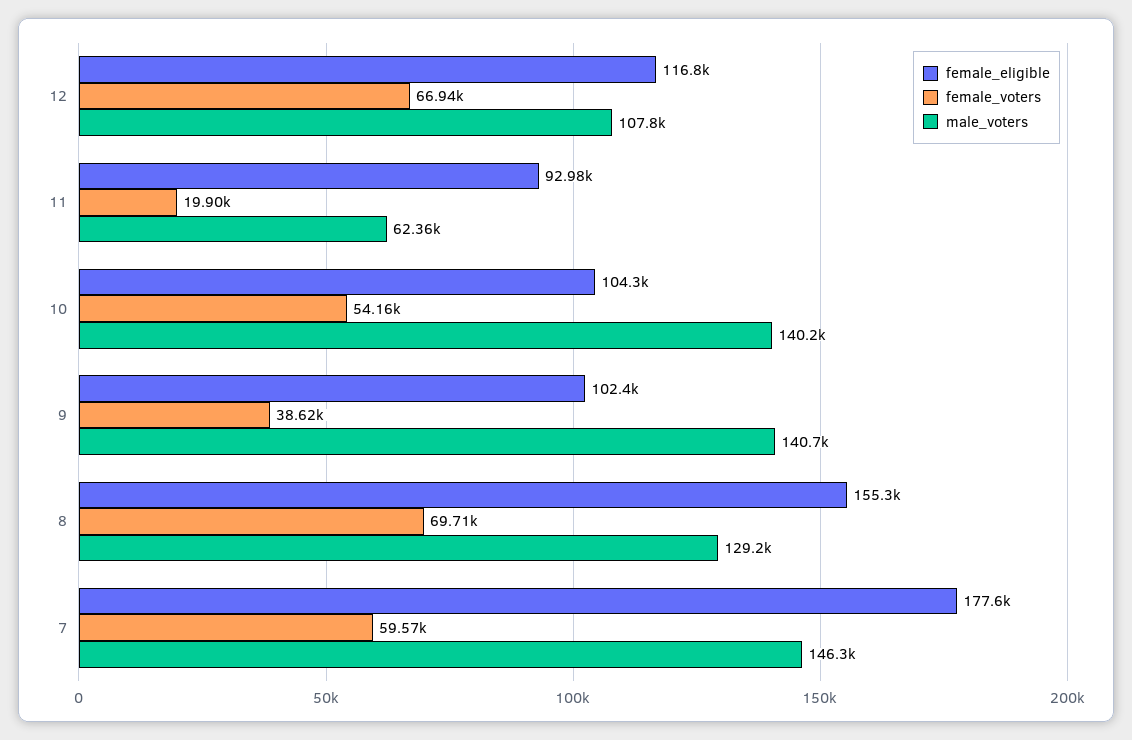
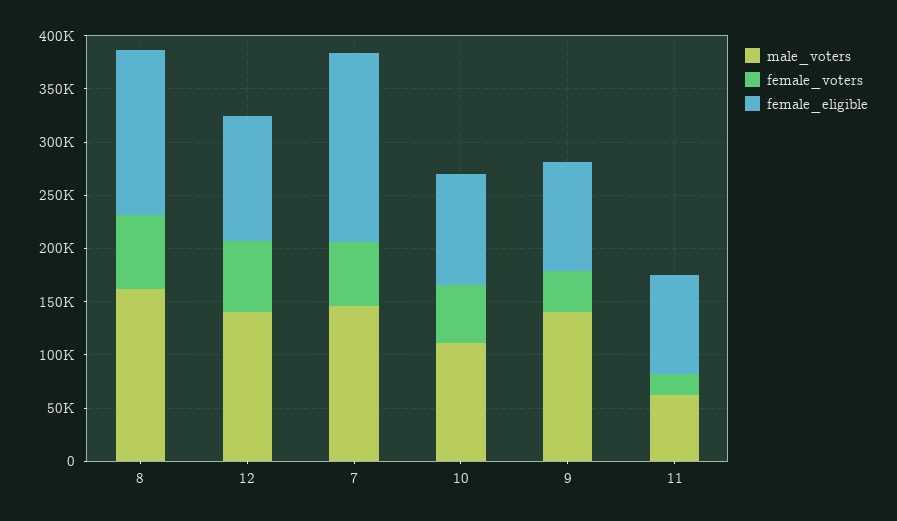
  {
    "female_eligible": {
      "12": 116800,
      "11": 92980,
      "10": 104300,
      "9": 102400,
      "8": 155300,
      "7": 177600
    },
    "female_voters": {
      "12": 66940,
      "11": 19900,
      "10": 54160,
      "9": 38620,
      "8": 69710,
      "7": 59570
    },
    "male_voters": {
-     "12": 107800,
+     "12": 140000,
      "11": 62360,
-     "10": 140200,
+     "10": 110000,
      "9": 140700,
-     "8": 129200,
+     "8": 160000,
      "7": 146300
    }
  }

